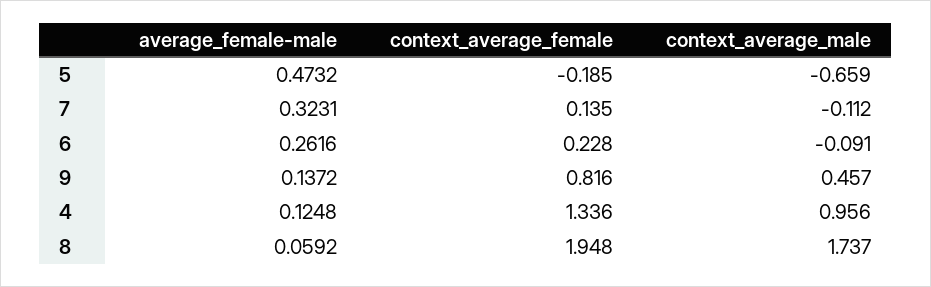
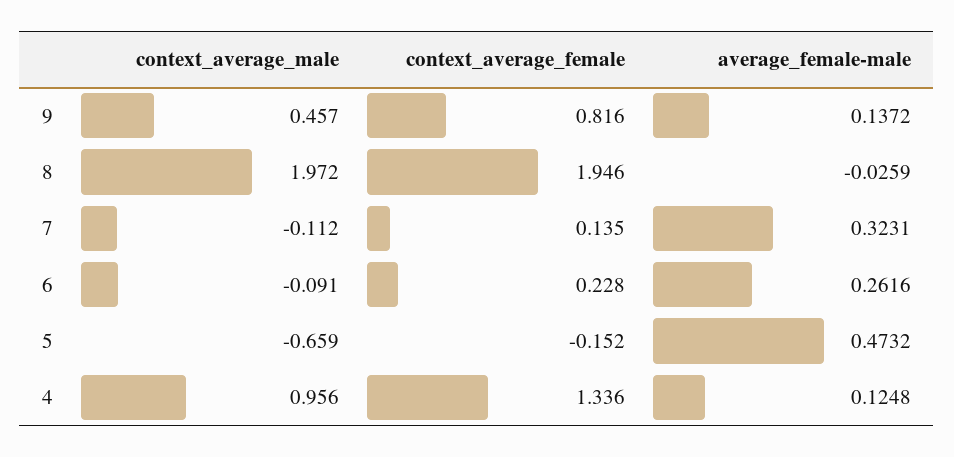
  {
    "average_female-male": {
      "5": 0.4732,
      "7": 0.3231,
      "6": 0.2616,
      "9": 0.1372,
      "4": 0.1248,
-     "8": 0.0592
+     "8": -0.0259
    },
    "context_average_female": {
-     "5": -0.185,
+     "5": -0.152,
      "7": 0.135,
      "6": 0.228,
      "9": 0.816,
      "4": 1.336,
-     "8": 1.948
+     "8": 1.946
    },
    "context_average_male": {
      "5": -0.659,
      "7": -0.112,
      "6": -0.091,
      "9": 0.457,
      "4": 0.956,
-     "8": 1.737
+     "8": 1.972
    }
  }

